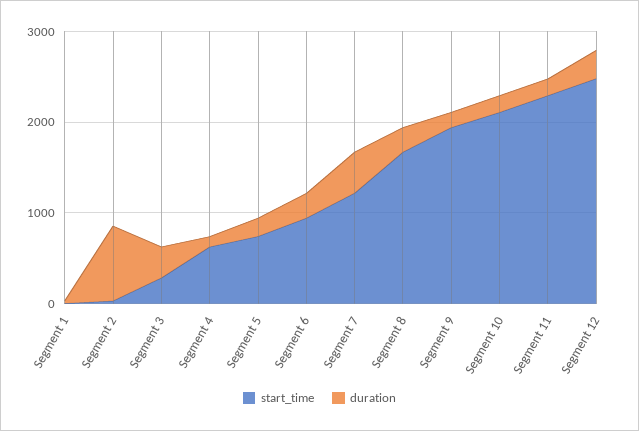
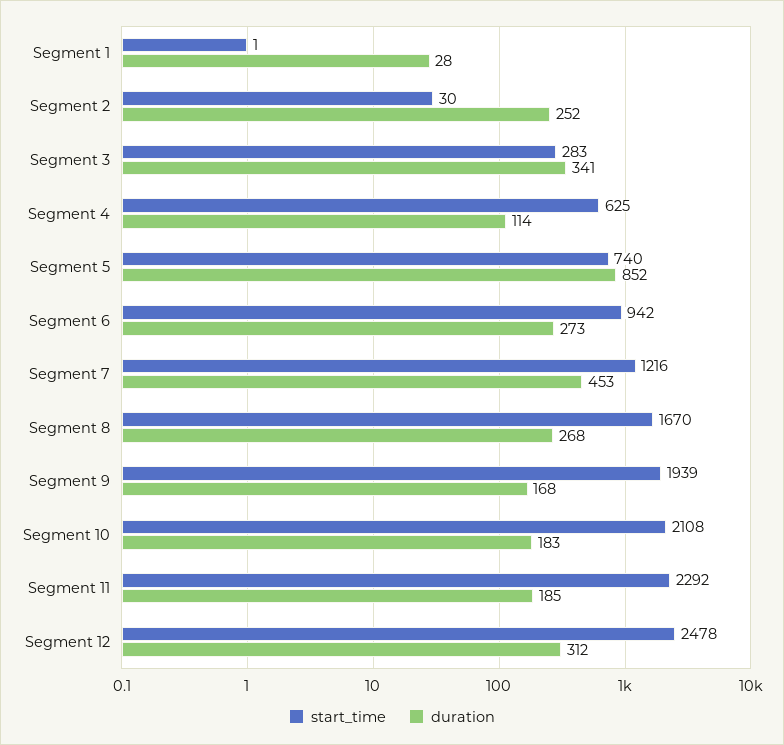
  {
    "start_time": {
      "Segment 1": 1,
      "Segment 2": 30,
      "Segment 3": 283,
      "Segment 4": 625,
      "Segment 5": 740,
      "Segment 6": 942,
      "Segment 7": 1216,
      "Segment 8": 1670,
      "Segment 9": 1939,
      "Segment 10": 2108,
      "Segment 11": 2292,
      "Segment 12": 2478
    },
    "duration": {
      "Segment 1": 28,
-     "Segment 2": 800,
+     "Segment 2": 252,
      "Segment 3": 341,
      "Segment 4": 114,
-     "Segment 5": 200,
+     "Segment 5": 852,
      "Segment 6": 273,
      "Segment 7": 453,
      "Segment 8": 268,
      "Segment 9": 168,
      "Segment 10": 183,
      "Segment 11": 185,
      "Segment 12": 312
    }
  }

